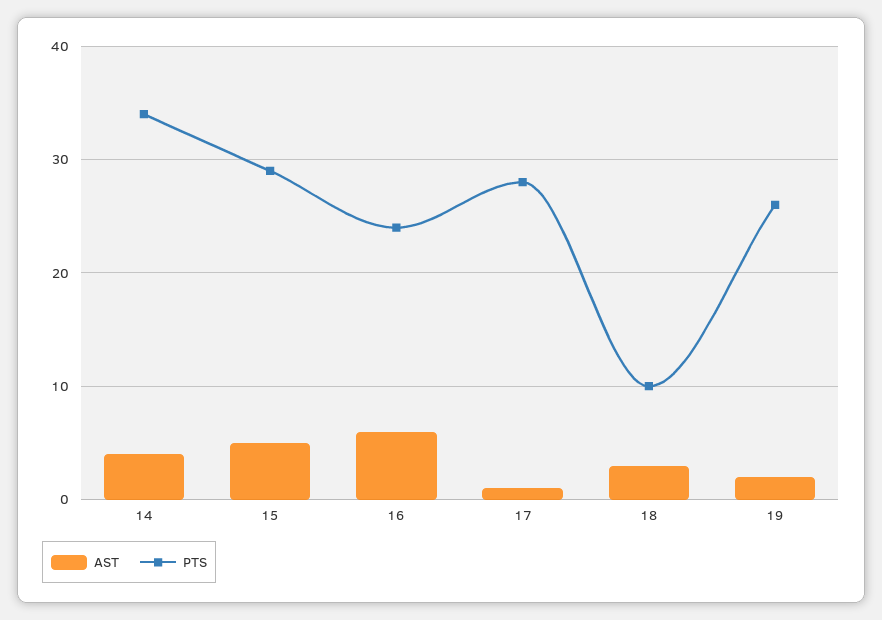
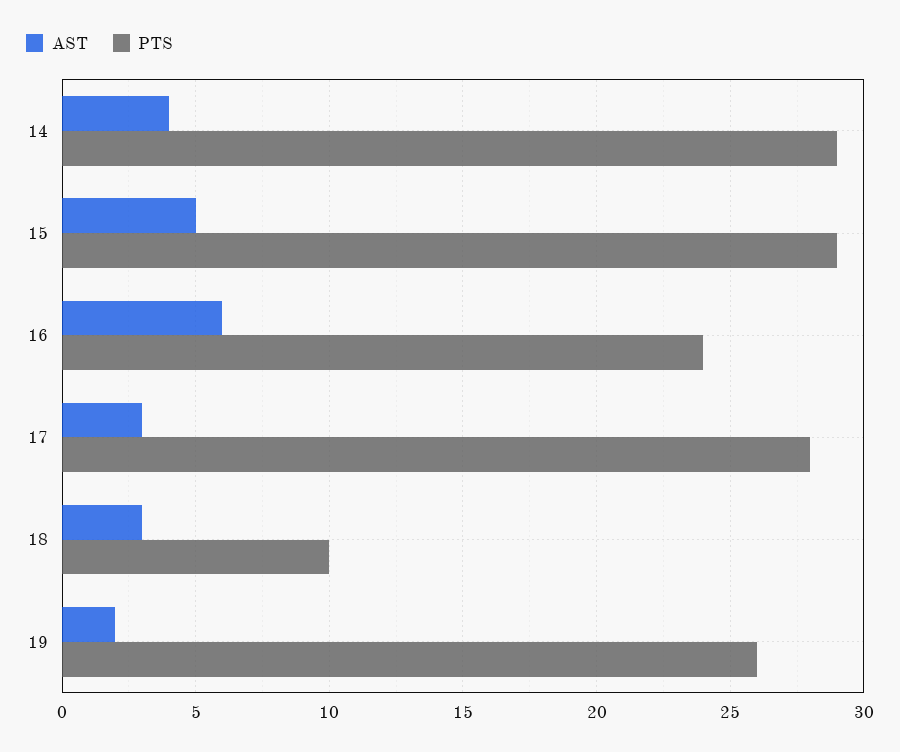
  {
    "AST": {
      "14": 4,
      "15": 5,
      "16": 6,
-     "17": 1,
+     "17": 3,
      "18": 3,
      "19": 2
    },
    "PTS": {
-     "14": 34,
+     "14": 29,
      "15": 29,
      "16": 24,
      "17": 28,
      "18": 10,
      "19": 26
    }
  }

